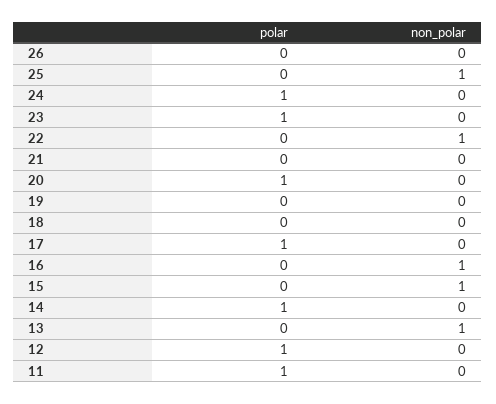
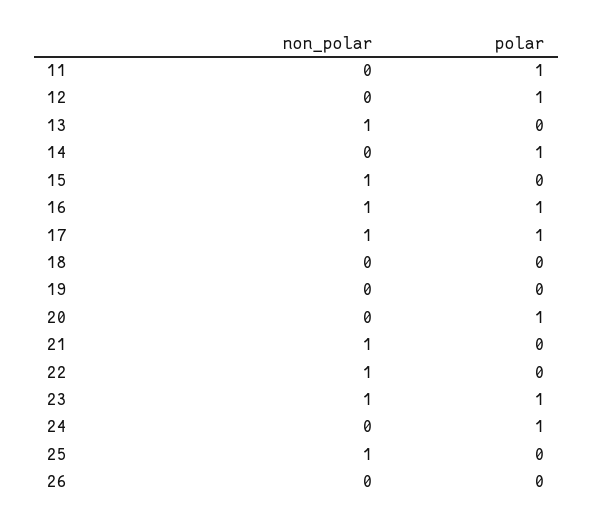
  {
    "polar": {
      "26": 0,
      "25": 0,
      "24": 1,
      "23": 1,
      "22": 0,
      "21": 0,
      "20": 1,
      "19": 0,
      "18": 0,
      "17": 1,
-     "16": 0,
+     "16": 1,
      "15": 0,
      "14": 1,
      "13": 0,
      "12": 1,
      "11": 1
    },
    "non_polar": {
      "26": 0,
      "25": 1,
      "24": 0,
-     "23": 0,
+     "23": 1,
      "22": 1,
-     "21": 0,
+     "21": 1,
      "20": 0,
      "19": 0,
      "18": 0,
-     "17": 0,
+     "17": 1,
      "16": 1,
      "15": 1,
      "14": 0,
      "13": 1,
      "12": 0,
      "11": 0
    }
  }

